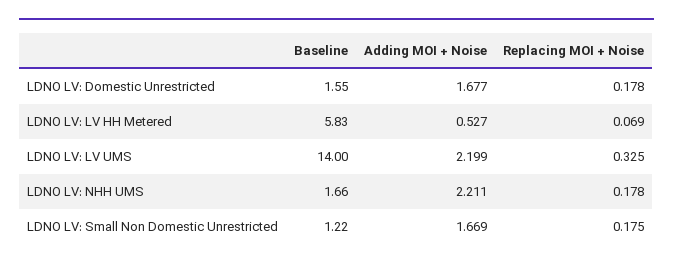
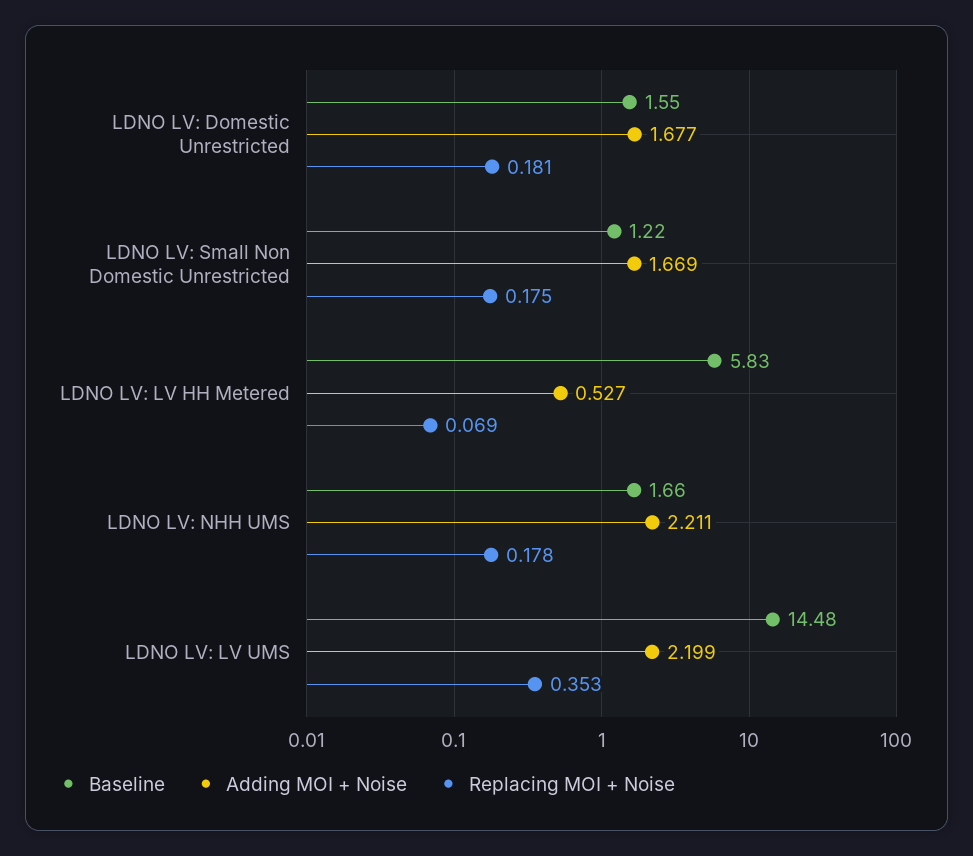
  {
    "Baseline": {
      "LDNO LV: Domestic Unrestricted": 1.55,
      "LDNO LV: LV HH Metered": 5.83,
-     "LDNO LV: LV UMS": 14,
+     "LDNO LV: LV UMS": 14.48,
      "LDNO LV: NHH UMS": 1.66,
      "LDNO LV: Small Non Domestic Unrestricted": 1.22
    },
    "Adding MOI + Noise": {
      "LDNO LV: Domestic Unrestricted": 1.677,
      "LDNO LV: LV HH Metered": 0.527,
      "LDNO LV: LV UMS": 2.199,
      "LDNO LV: NHH UMS": 2.211,
      "LDNO LV: Small Non Domestic Unrestricted": 1.669
    },
    "Replacing MOI + Noise": {
-     "LDNO LV: Domestic Unrestricted": 0.178,
+     "LDNO LV: Domestic Unrestricted": 0.181,
      "LDNO LV: LV HH Metered": 0.069,
-     "LDNO LV: LV UMS": 0.325,
+     "LDNO LV: LV UMS": 0.353,
      "LDNO LV: NHH UMS": 0.178,
      "LDNO LV: Small Non Domestic Unrestricted": 0.175
    }
  }

